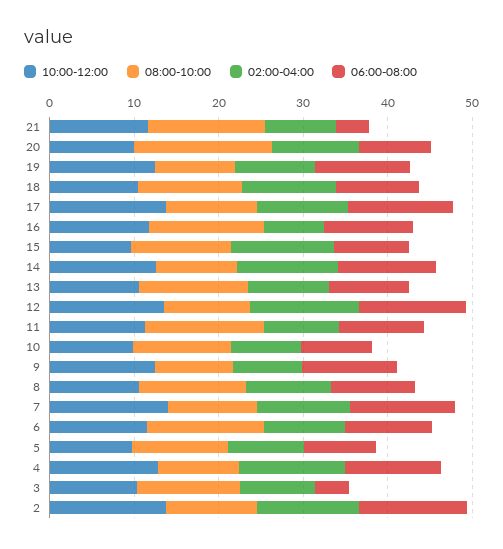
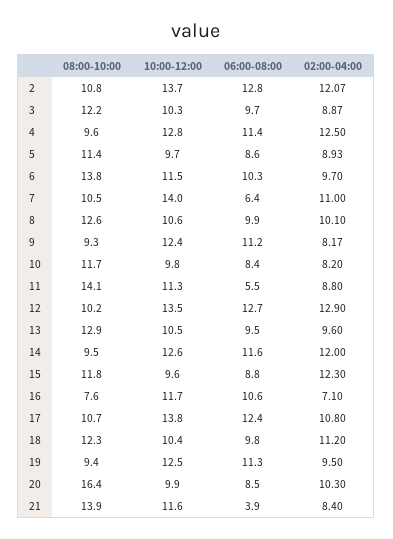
  {
    "10:00-12:00": {
      "21": 11.6,
      "20": 9.9,
      "19": 12.5,
      "18": 10.4,
      "17": 13.8,
      "16": 11.7,
      "15": 9.6,
      "14": 12.6,
      "13": 10.5,
      "12": 13.5,
      "11": 11.3,
      "10": 9.8,
      "9": 12.4,
      "8": 10.6,
      "7": 14,
      "6": 11.5,
      "5": 9.7,
      "4": 12.8,
      "3": 10.3,
      "2": 13.7
    },
    "08:00-10:00": {
      "21": 13.9,
      "20": 16.4,
      "19": 9.4,
      "18": 12.3,
      "17": 10.7,
-     "16": 14,
+     "16": 7.6,
      "15": 11.8,
      "14": 9.5,
      "13": 12.9,
      "12": 10.2,
      "11": 14.1,
      "10": 11.7,
      "9": 9.3,
      "8": 12.6,
      "7": 10.5,
      "6": 13.8,
      "5": 11.4,
      "4": 9.6,
      "3": 12.2,
      "2": 10.8
    },
    "02:00-04:00": {
      "21": 8.4,
      "20": 10.3,
      "19": 9.5,
      "18": 11.2,
      "17": 10.8,
      "16": 7.1,
      "15": 12.3,
      "14": 12,
      "13": 9.6,
      "12": 12.9,
      "11": 8.8,
      "10": 8.2,
      "9": 8.17,
      "8": 10.1,
      "7": 11,
      "6": 9.7,
      "5": 8.93,
      "4": 12.5,
      "3": 8.87,
      "2": 12.07
    },
    "06:00-08:00": {
      "21": 3.9,
      "20": 8.5,
      "19": 11.3,
      "18": 9.8,
      "17": 12.4,
      "16": 10.6,
      "15": 8.8,
      "14": 11.6,
      "13": 9.5,
      "12": 12.7,
-     "11": 10,
+     "11": 5.5,
      "10": 8.4,
      "9": 11.2,
      "8": 9.9,
-     "7": 12,
+     "7": 6.4,
      "6": 10.3,
      "5": 8.6,
      "4": 11.4,
-     "3": 4,
+     "3": 9.7,
      "2": 12.8
    }
  }

